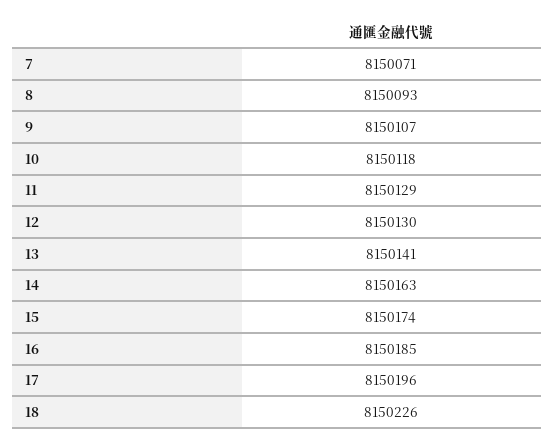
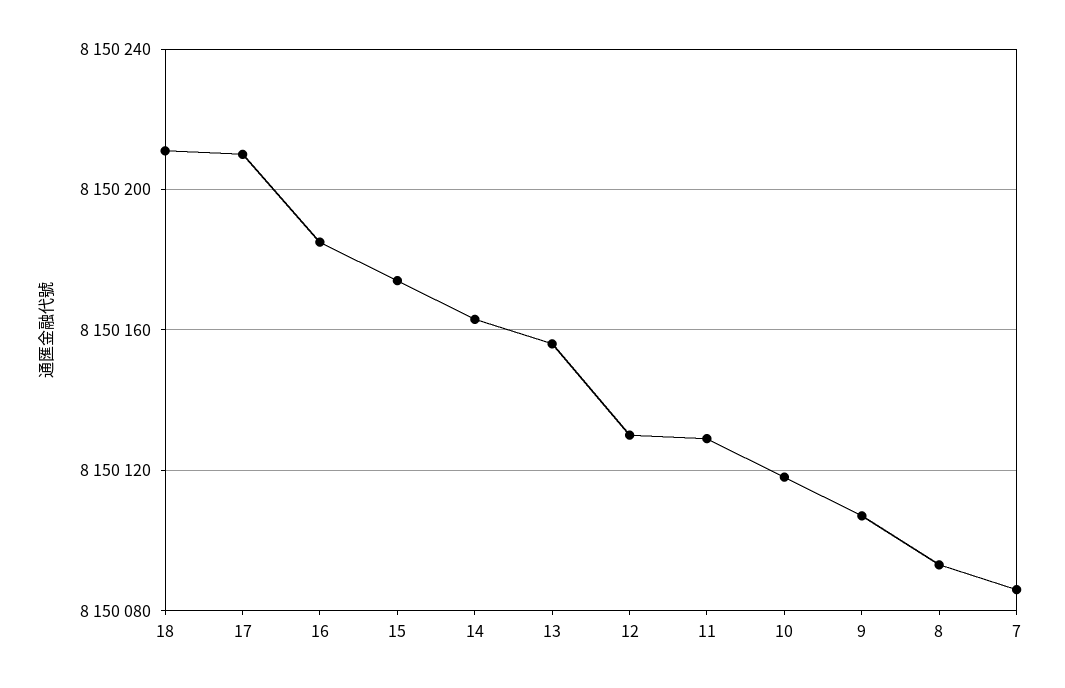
  {
-   "7": 8150071,
+   "7": 8150085,
    "8": 8150093,
    "9": 8150107,
    "10": 8150118,
    "11": 8150129,
    "12": 8150130,
-   "13": 8150141,
+   "13": 8150155,
    "14": 8150163,
    "15": 8150174,
    "16": 8150185,
-   "17": 8150196,
+   "17": 8150210,
-   "18": 8150226
+   "18": 8150210
  }

